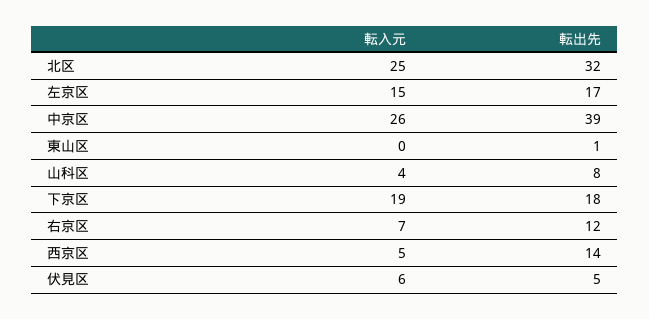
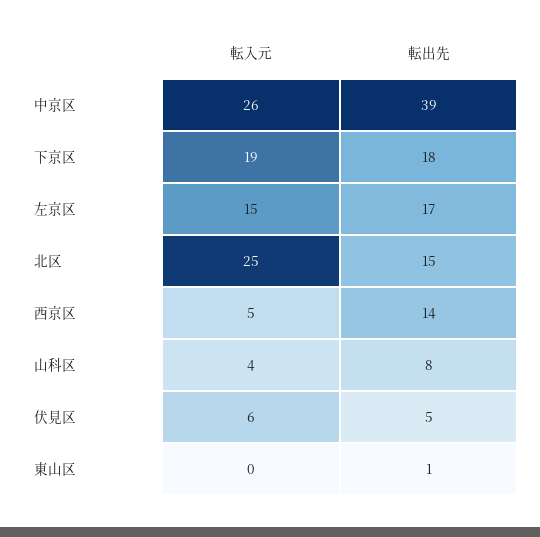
  {
    "転入元": {
      "北区": 25,
      "左京区": 15,
      "中京区": 26,
      "東山区": 0,
      "山科区": 4,
      "下京区": 19,
-     "右京区": 7,
      "西京区": 5,
      "伏見区": 6
    },
    "転出先": {
-     "北区": 32,
+     "北区": 15,
      "左京区": 17,
      "中京区": 39,
      "東山区": 1,
      "山科区": 8,
      "下京区": 18,
-     "右京区": 12,
      "西京区": 14,
      "伏見区": 5
    }
  }

